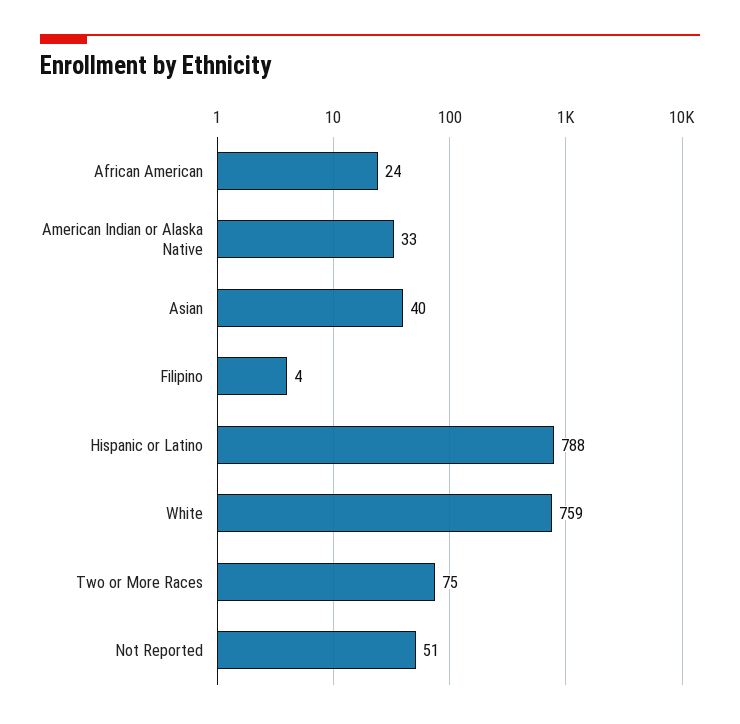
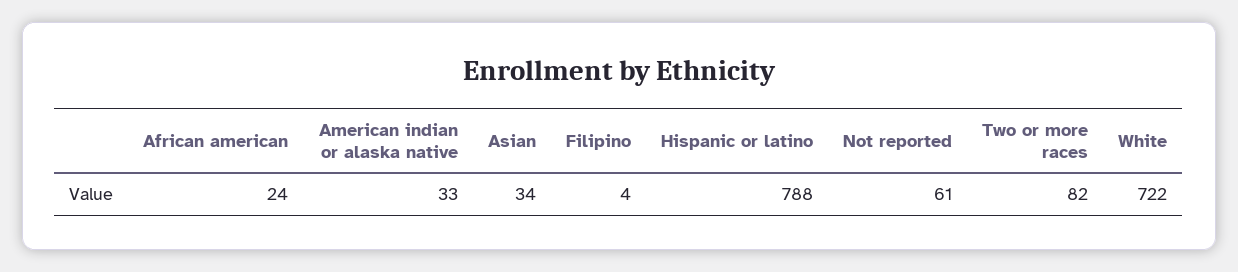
  {
    "African American": 24,
    "American Indian or Alaska Native": 33,
-   "Asian": 40,
+   "Asian": 34,
    "Filipino": 4,
    "Hispanic or Latino": 788,
-   "White": 759,
+   "White": 722,
-   "Two or More Races": 75,
+   "Two or More Races": 82,
-   "Not Reported": 51
+   "Not Reported": 61
  }

